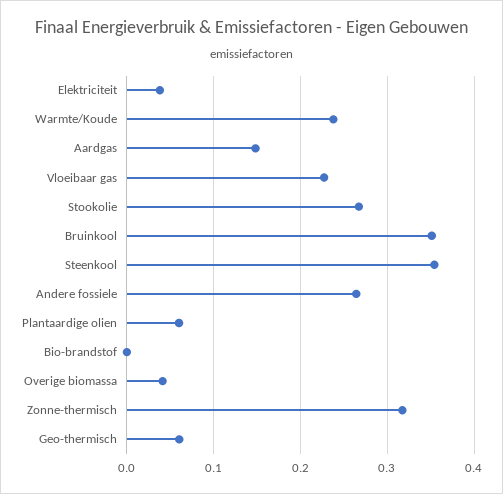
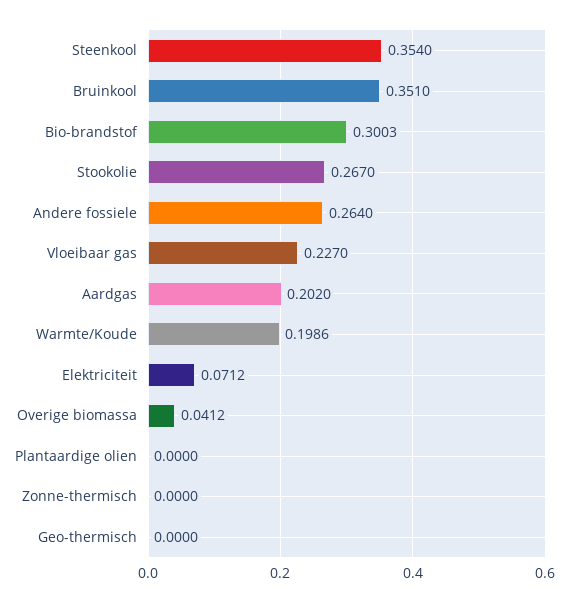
  {
-   "Elektriciteit": 0.04,
+   "Elektriciteit": 0.0712,
-   "Warmte/Koude": 0.24,
+   "Warmte/Koude": 0.1986,
-   "Aardgas": 0.15,
+   "Aardgas": 0.202,
    "Vloeibaar gas": 0.227,
    "Stookolie": 0.267,
    "Bruinkool": 0.351,
    "Steenkool": 0.354,
    "Andere fossiele": 0.264,
-   "Plantaardige olien": 0.06,
+   "Plantaardige olien": 0,
-   "Bio-brandstof": 0,
+   "Bio-brandstof": 0.3003,
    "Overige biomassa": 0.0412,
-   "Zonne-thermisch": 0.32,
+   "Zonne-thermisch": 0,
-   "Geo-thermisch": 0.06
+   "Geo-thermisch": 0
  }

